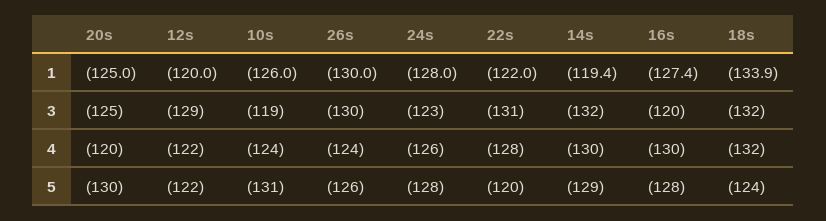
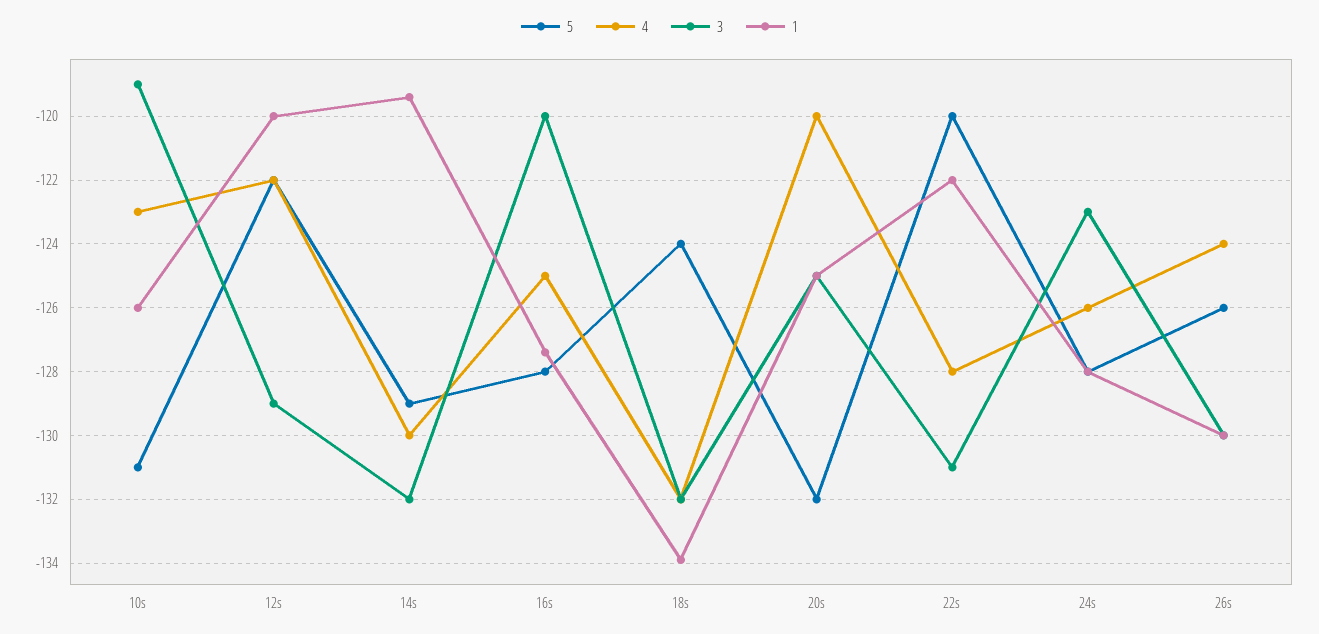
  {
    "1": {
      "20s": -125,
      "12s": -120,
      "10s": -126,
      "26s": -130,
      "24s": -128,
      "22s": -122,
      "14s": -119.4,
      "16s": -127.4,
      "18s": -133.9
    },
    "3": {
      "20s": -125,
      "12s": -129,
      "10s": -119,
      "26s": -130,
      "24s": -123,
      "22s": -131,
      "14s": -132,
      "16s": -120,
      "18s": -132
    },
    "4": {
      "20s": -120,
      "12s": -122,
-     "10s": -124,
+     "10s": -123,
      "26s": -124,
      "24s": -126,
      "22s": -128,
      "14s": -130,
-     "16s": -130,
+     "16s": -125,
      "18s": -132
    },
    "5": {
-     "20s": -130,
+     "20s": -132,
      "12s": -122,
      "10s": -131,
      "26s": -126,
      "24s": -128,
      "22s": -120,
      "14s": -129,
      "16s": -128,
      "18s": -124
    }
  }

